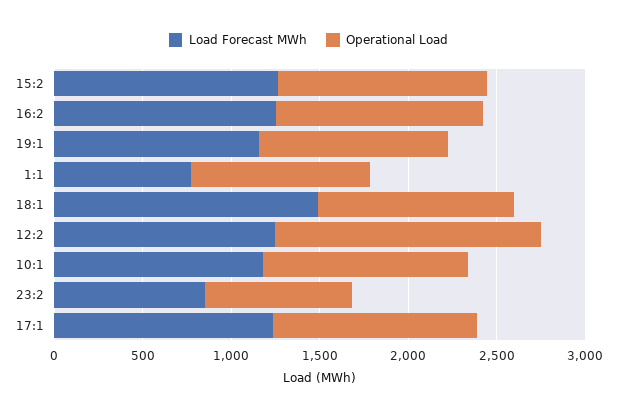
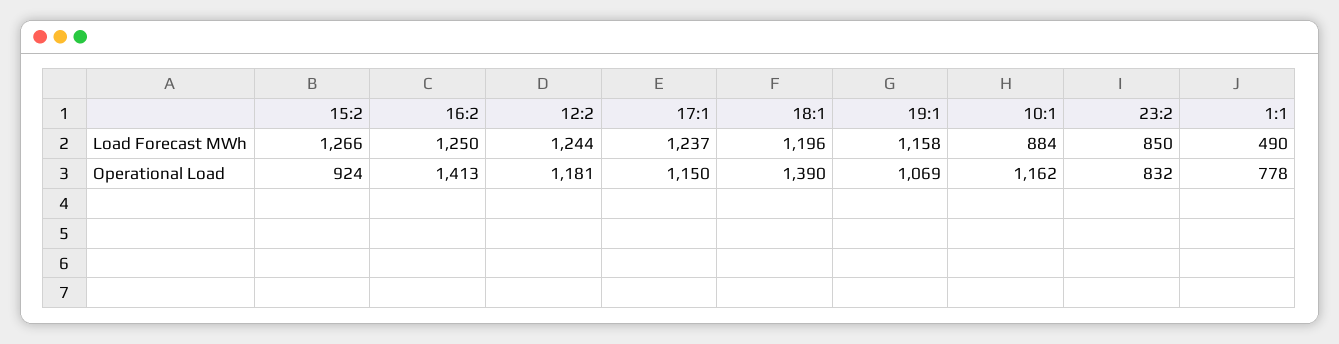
  {
    "Load Forecast MWh": {
      "15:2": 1266,
      "16:2": 1250,
      "19:1": 1158,
-     "1:1": 800,
+     "1:1": 490,
-     "18:1": 1500,
+     "18:1": 1196,
      "12:2": 1244,
-     "10:1": 1200,
+     "10:1": 884,
      "23:2": 850,
      "17:1": 1237
    },
    "Operational Load": {
-     "15:2": 1200,
+     "15:2": 924,
-     "16:2": 1200,
+     "16:2": 1413,
      "19:1": 1069,
-     "1:1": 1000,
+     "1:1": 778,
-     "18:1": 1100,
+     "18:1": 1390,
-     "12:2": 1500,
+     "12:2": 1181,
      "10:1": 1162,
      "23:2": 832,
      "17:1": 1150
    }
  }

